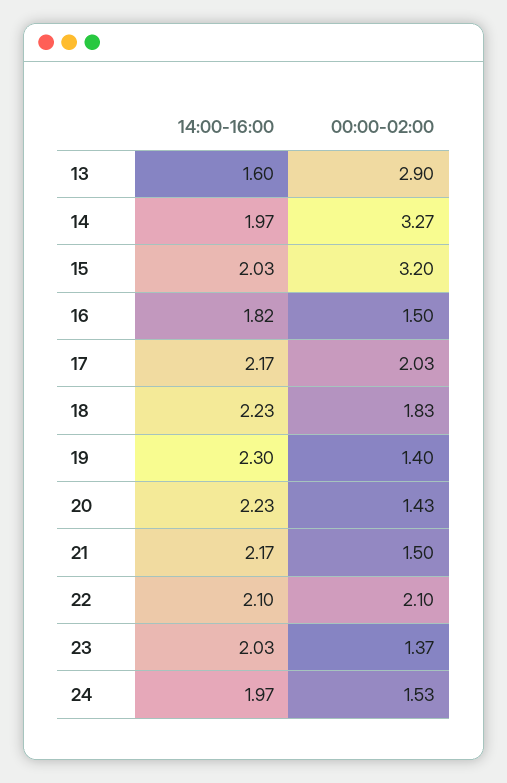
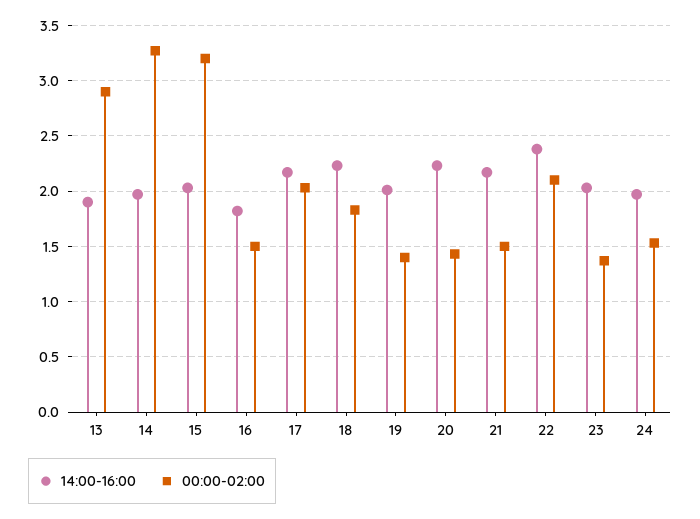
  {
    "14:00-16:00": {
-     "13": 1.6,
+     "13": 1.9,
      "14": 1.97,
      "15": 2.03,
      "16": 1.82,
      "17": 2.17,
      "18": 2.23,
-     "19": 2.3,
+     "19": 2,
      "20": 2.23,
      "21": 2.17,
-     "22": 2.1,
+     "22": 2.4,
      "23": 2.03,
      "24": 1.97
    },
    "00:00-02:00": {
      "13": 2.9,
      "14": 3.27,
      "15": 3.2,
      "16": 1.5,
      "17": 2.03,
      "18": 1.83,
      "19": 1.4,
      "20": 1.43,
      "21": 1.5,
      "22": 2.1,
      "23": 1.37,
      "24": 1.53
    }
  }

